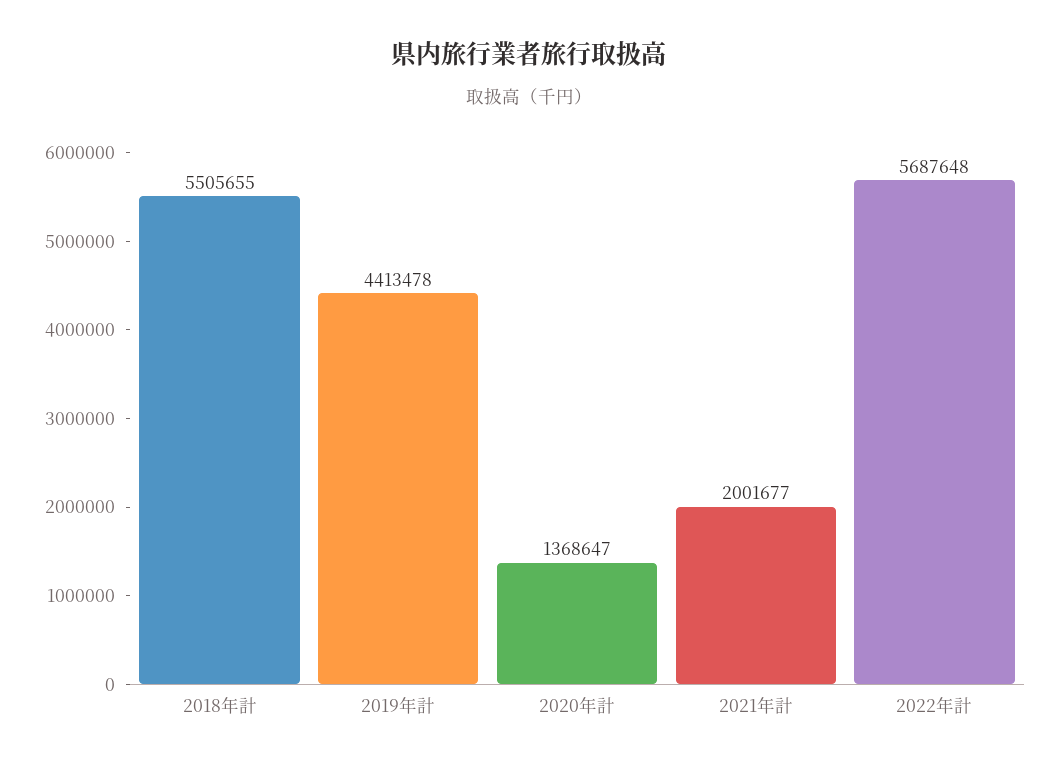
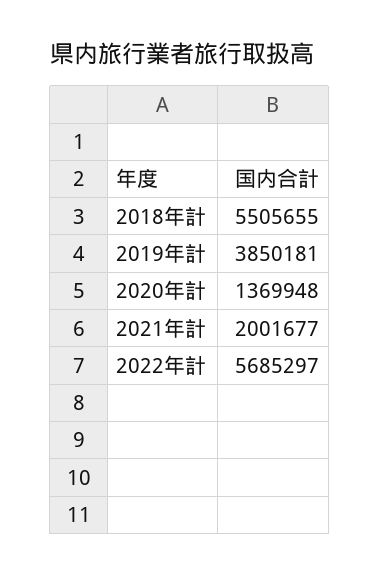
  {
    "2018年計": 5505655,
-   "2019年計": 4413478,
+   "2019年計": 3850181,
-   "2020年計": 1368647,
+   "2020年計": 1369948,
    "2021年計": 2001677,
-   "2022年計": 5687648
+   "2022年計": 5685297
  }

